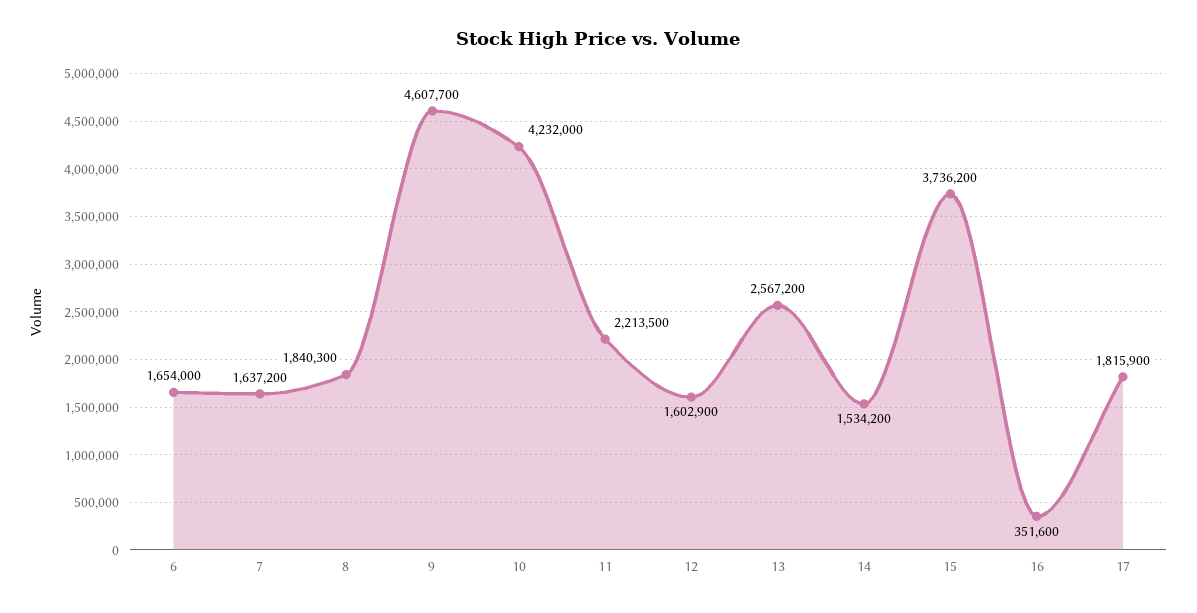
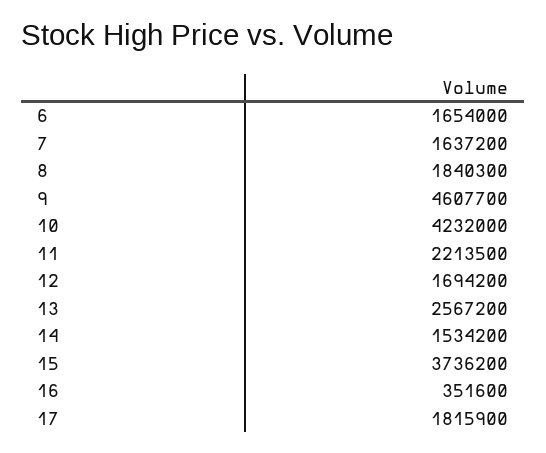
  {
    "6": 1654000,
    "7": 1637200,
    "8": 1840300,
    "9": 4607700,
    "10": 4232000,
    "11": 2213500,
-   "12": 1602900,
+   "12": 1694200,
    "13": 2567200,
    "14": 1534200,
    "15": 3736200,
    "16": 351600,
    "17": 1815900
  }

